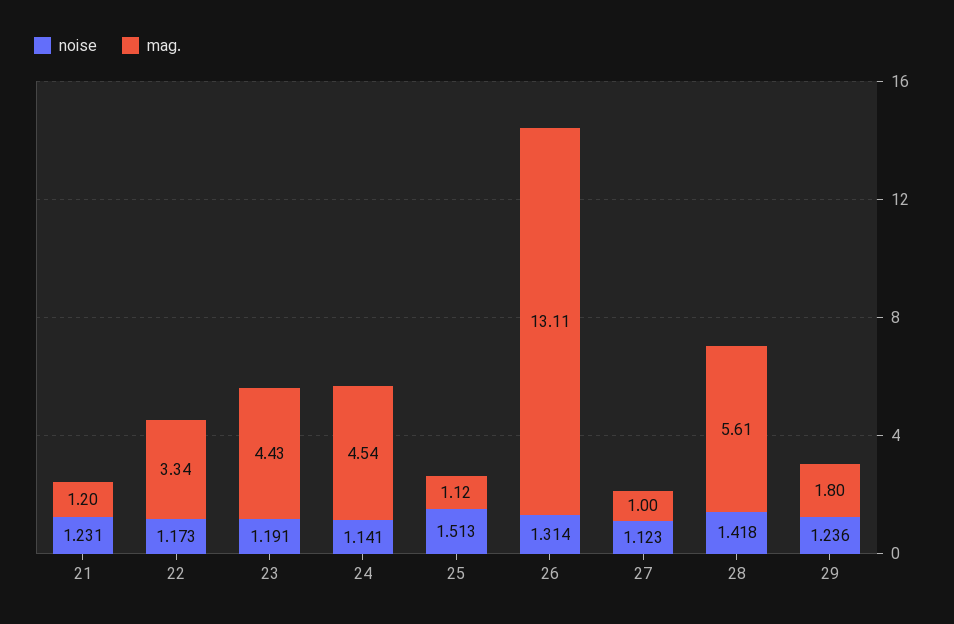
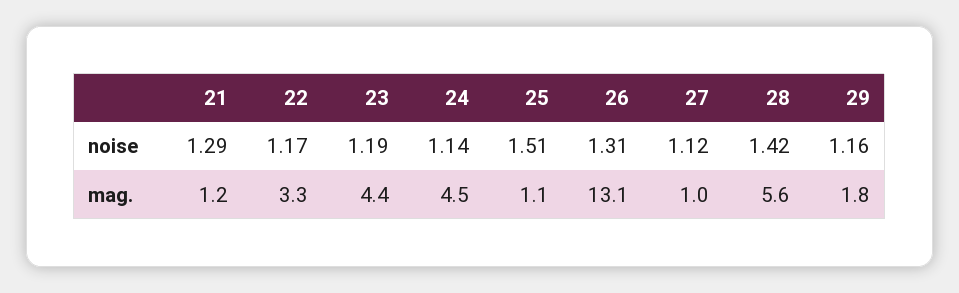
  {
    "noise": {
-     "21": 1.231,
+     "21": 1.29,
      "22": 1.173,
      "23": 1.191,
      "24": 1.141,
      "25": 1.513,
      "26": 1.314,
      "27": 1.123,
      "28": 1.418,
-     "29": 1.236
+     "29": 1.16
    },
    "mag.": {
      "21": 1.2,
      "22": 3.34,
      "23": 4.43,
      "24": 4.54,
      "25": 1.12,
      "26": 13.11,
      "27": 1,
      "28": 5.61,
      "29": 1.8
    }
  }

